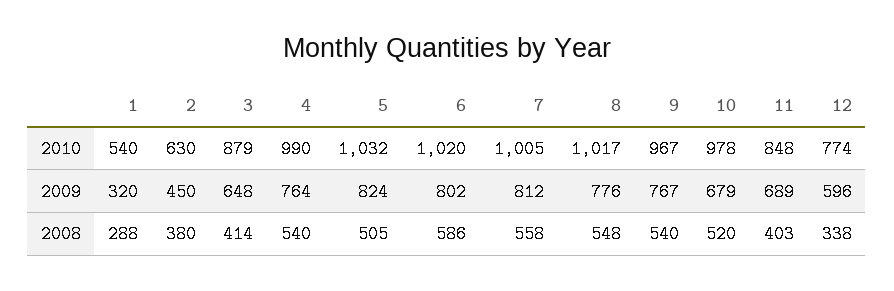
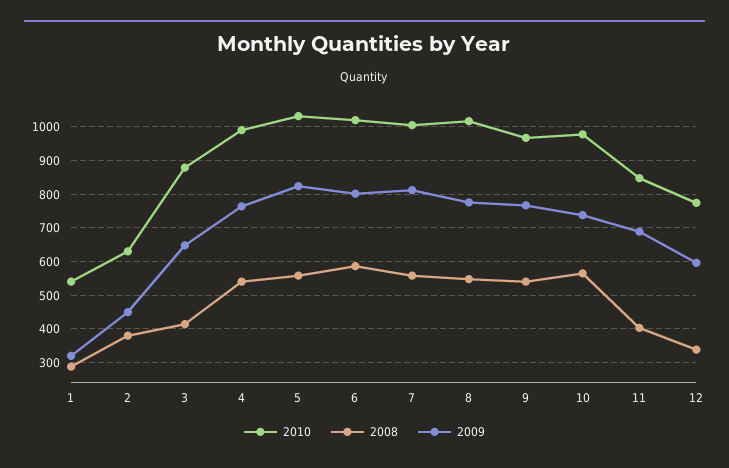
  {
    "2010": {
      "1": 540,
      "2": 630,
      "3": 879,
      "4": 990,
      "5": 1032,
      "6": 1020,
      "7": 1005,
      "8": 1017,
      "9": 967,
      "10": 978,
      "11": 848,
      "12": 774
    },
    "2009": {
      "1": 320,
      "2": 450,
      "3": 648,
      "4": 764,
      "5": 824,
      "6": 802,
      "7": 812,
      "8": 776,
      "9": 767,
-     "10": 679,
+     "10": 740,
      "11": 689,
      "12": 596
    },
    "2008": {
      "1": 288,
      "2": 380,
      "3": 414,
      "4": 540,
-     "5": 505,
+     "5": 560,
      "6": 586,
      "7": 558,
      "8": 548,
      "9": 540,
-     "10": 520,
+     "10": 560,
      "11": 403,
      "12": 338
    }
  }

